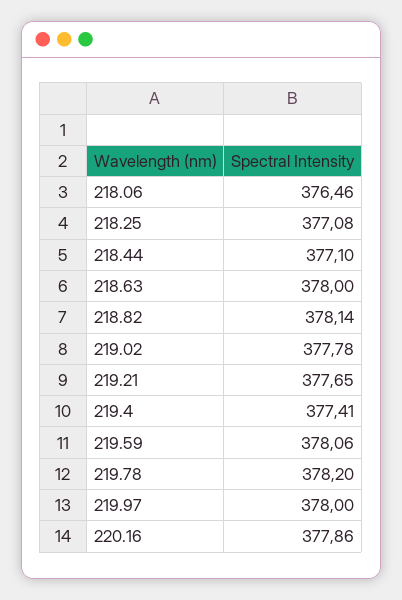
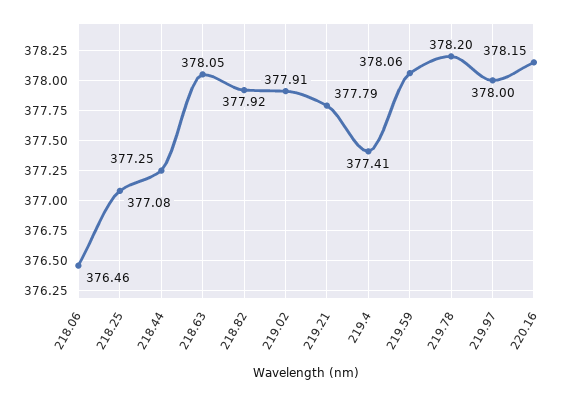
  {
    "218.06": 376.46,
    "218.25": 377.08,
-   "218.44": 377.1,
+   "218.44": 377.25,
-   "218.63": 378,
+   "218.63": 378.05,
-   "218.82": 378.14,
+   "218.82": 377.92,
-   "219.02": 377.78,
+   "219.02": 377.91,
-   "219.21": 377.65,
+   "219.21": 377.79,
    "219.4": 377.41,
    "219.59": 378.06,
    "219.78": 378.2,
    "219.97": 378,
-   "220.16": 377.86
+   "220.16": 378.15
  }

